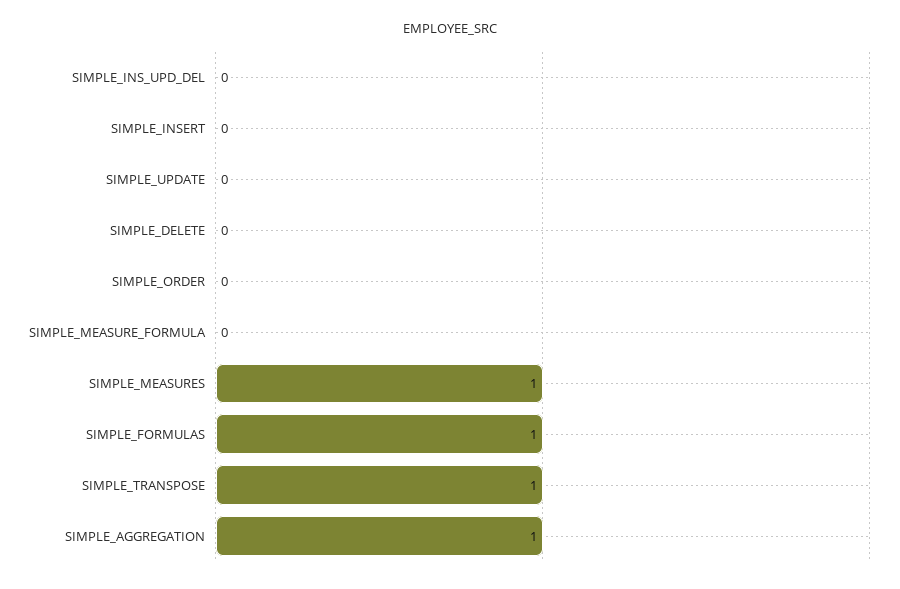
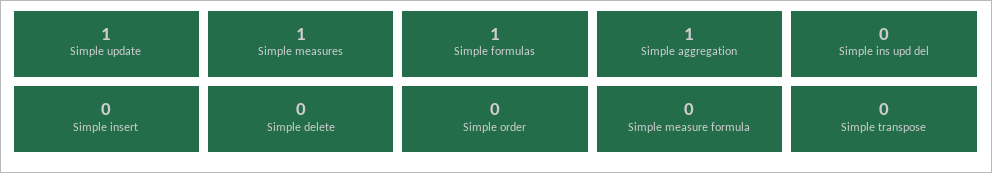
  {
    "SIMPLE_INS_UPD_DEL": 0,
    "SIMPLE_INSERT": 0,
-   "SIMPLE_UPDATE": 0,
+   "SIMPLE_UPDATE": 1,
    "SIMPLE_DELETE": 0,
    "SIMPLE_ORDER": 0,
    "SIMPLE_MEASURE_FORMULA": 0,
    "SIMPLE_MEASURES": 1,
    "SIMPLE_FORMULAS": 1,
-   "SIMPLE_TRANSPOSE": 1,
+   "SIMPLE_TRANSPOSE": 0,
    "SIMPLE_AGGREGATION": 1
  }

